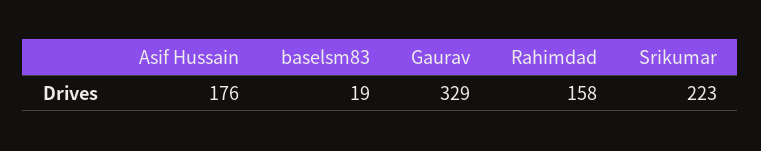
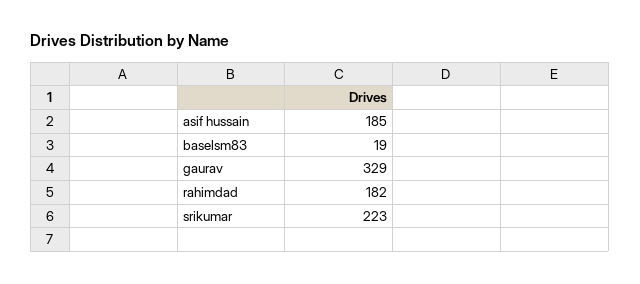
  {
-   "Asif Hussain": 176,
+   "Asif Hussain": 185,
    "baselsm83": 19,
    "Gaurav": 329,
-   "Rahimdad": 158,
+   "Rahimdad": 182,
    "Srikumar": 223
  }

